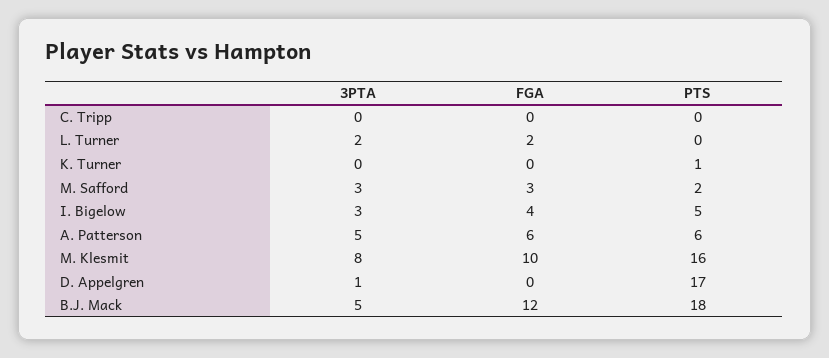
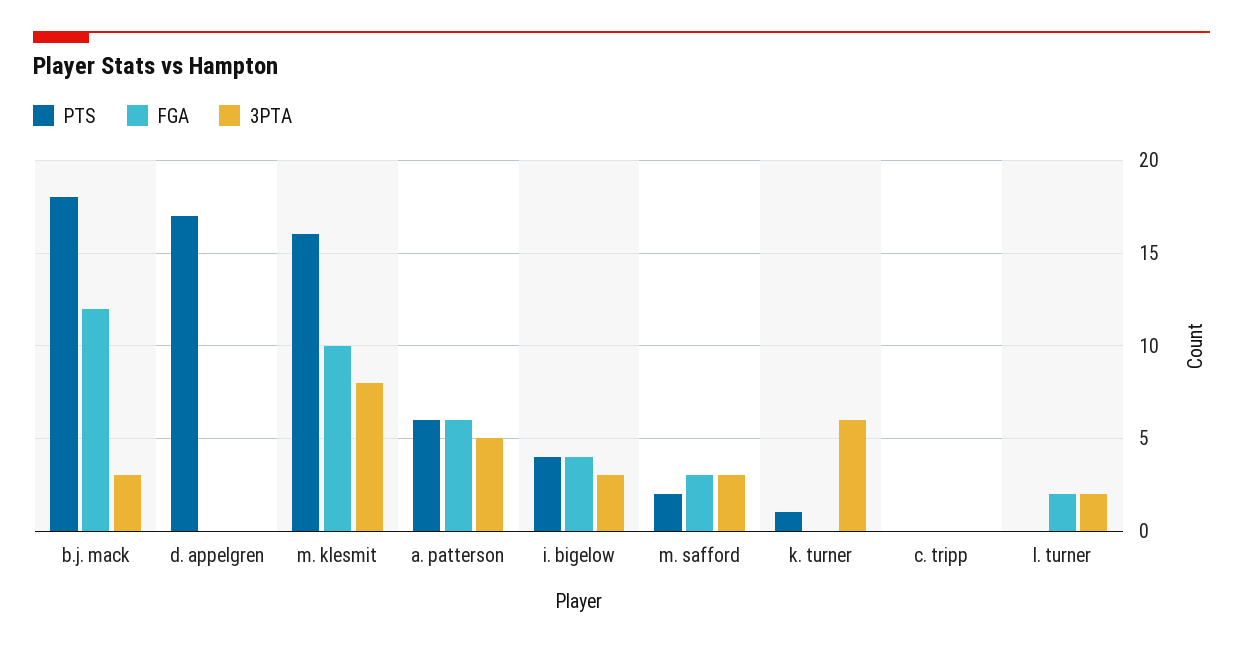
  {
    "3PTA": {
      "C. Tripp": 0,
      "L. Turner": 2,
-     "K. Turner": 0,
+     "K. Turner": 6,
      "M. Safford": 3,
      "I. Bigelow": 3,
      "A. Patterson": 5,
      "M. Klesmit": 8,
-     "D. Appelgren": 1,
+     "D. Appelgren": 0,
-     "B.J. Mack": 5
+     "B.J. Mack": 3
    },
    "FGA": {
      "C. Tripp": 0,
      "L. Turner": 2,
      "K. Turner": 0,
      "M. Safford": 3,
      "I. Bigelow": 4,
      "A. Patterson": 6,
      "M. Klesmit": 10,
      "D. Appelgren": 0,
      "B.J. Mack": 12
    },
    "PTS": {
      "C. Tripp": 0,
      "L. Turner": 0,
      "K. Turner": 1,
      "M. Safford": 2,
-     "I. Bigelow": 5,
+     "I. Bigelow": 4,
      "A. Patterson": 6,
      "M. Klesmit": 16,
      "D. Appelgren": 17,
      "B.J. Mack": 18
    }
  }

